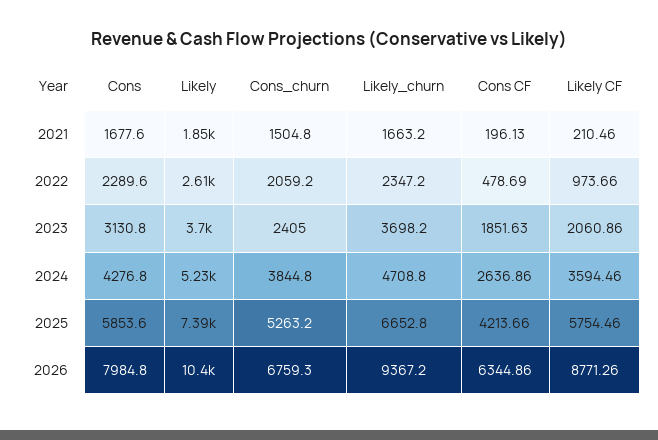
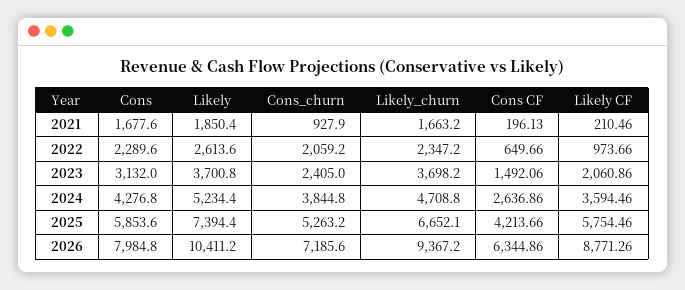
  {
    "Cons": {
      "2021": 1677.6,
      "2022": 2289.6,
-     "2023": 3130.8,
+     "2023": 3132,
      "2024": 4276.8,
      "2025": 5853.6,
      "2026": 7984.8
    },
    "Likely": {
      "2021": 1850.4,
      "2022": 2613.6,
      "2023": 3700.8,
      "2024": 5234.4,
      "2025": 7394.4,
      "2026": 10411.2
    },
    "Cons_churn": {
-     "2021": 1504.8,
+     "2021": 927.9,
      "2022": 2059.2,
      "2023": 2405,
      "2024": 3844.8,
      "2025": 5263.2,
-     "2026": 6759.3
+     "2026": 7185.6
    },
    "Likely_churn": {
      "2021": 1663.2,
      "2022": 2347.2,
      "2023": 3698.2,
      "2024": 4708.8,
-     "2025": 6652.8,
+     "2025": 6652.1,
      "2026": 9367.2
    },
    "Cons CF": {
      "2021": 196.13,
-     "2022": 478.69,
+     "2022": 649.66,
-     "2023": 1851.63,
+     "2023": 1492.06,
      "2024": 2636.86,
      "2025": 4213.66,
      "2026": 6344.86
    },
    "Likely CF": {
      "2021": 210.46,
      "2022": 973.66,
      "2023": 2060.86,
      "2024": 3594.46,
      "2025": 5754.46,
      "2026": 8771.26
    }
  }

